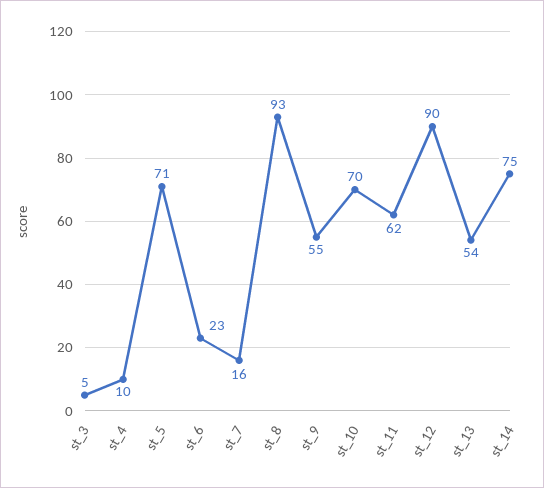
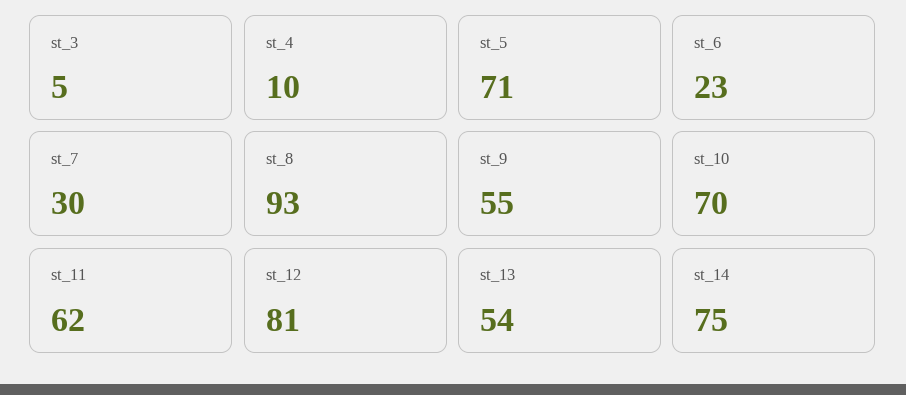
  {
    "st_3": 5,
    "st_4": 10,
    "st_5": 71,
    "st_6": 23,
-   "st_7": 16,
+   "st_7": 30,
    "st_8": 93,
    "st_9": 55,
    "st_10": 70,
    "st_11": 62,
-   "st_12": 90,
+   "st_12": 81,
    "st_13": 54,
    "st_14": 75
  }

